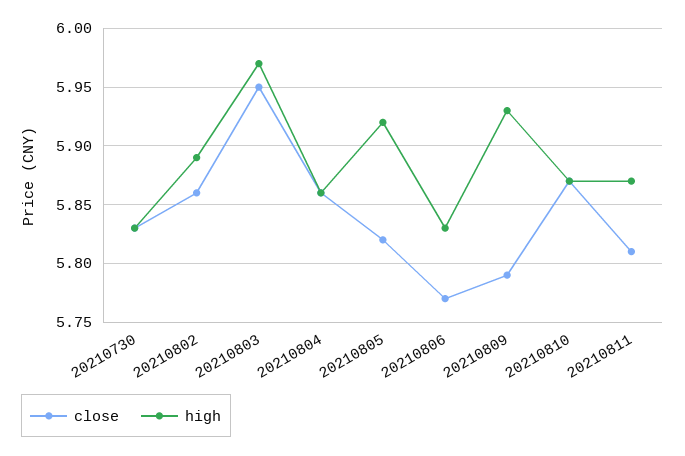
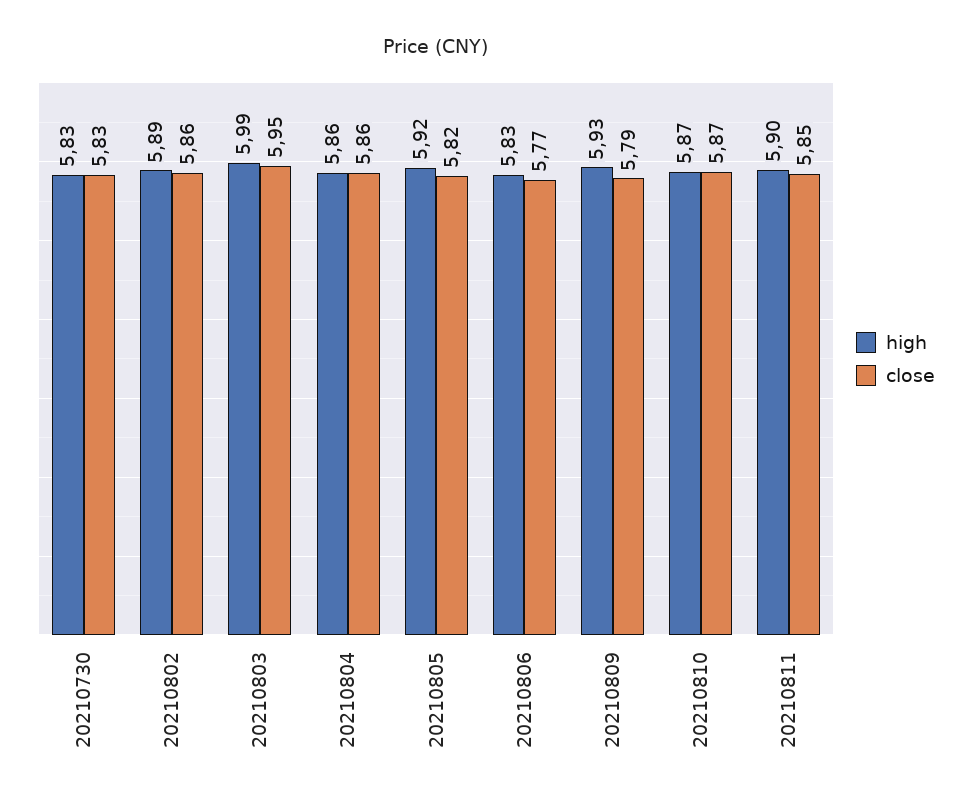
  {
    "close": {
      "20210730": 5.83,
      "20210802": 5.86,
      "20210803": 5.95,
      "20210804": 5.86,
      "20210805": 5.82,
      "20210806": 5.77,
      "20210809": 5.79,
      "20210810": 5.87,
-     "20210811": 5.81
+     "20210811": 5.85
    },
    "high": {
      "20210730": 5.83,
      "20210802": 5.89,
-     "20210803": 5.97,
+     "20210803": 5.99,
      "20210804": 5.86,
      "20210805": 5.92,
      "20210806": 5.83,
      "20210809": 5.93,
      "20210810": 5.87,
-     "20210811": 5.87
+     "20210811": 5.9
    }
  }

